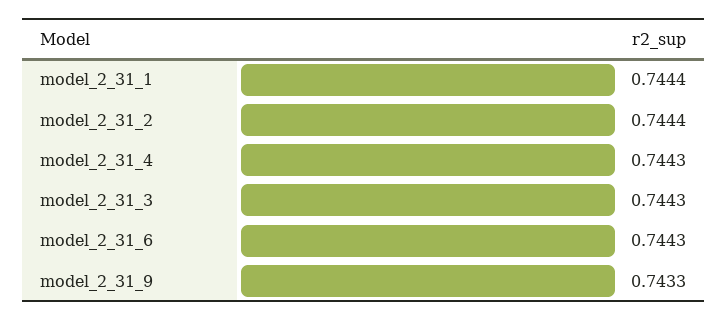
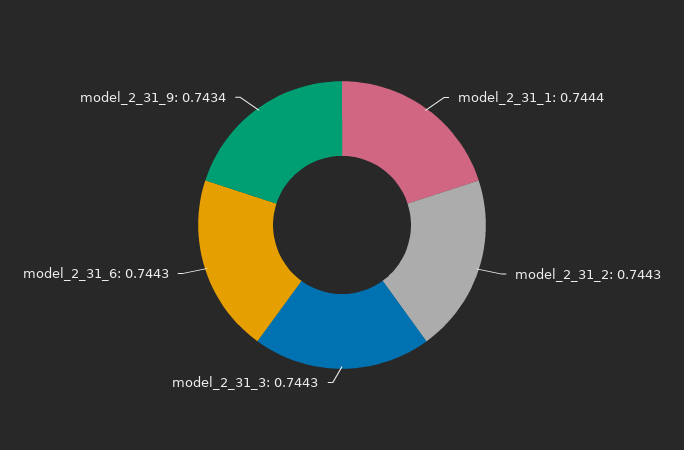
  {
    "model_2_31_1": 0.7444,
-   "model_2_31_2": 0.7444,
+   "model_2_31_2": 0.7443,
-   "model_2_31_4": 0.7443,
    "model_2_31_3": 0.7443,
    "model_2_31_6": 0.7443,
-   "model_2_31_9": 0.7433
+   "model_2_31_9": 0.7434
  }

